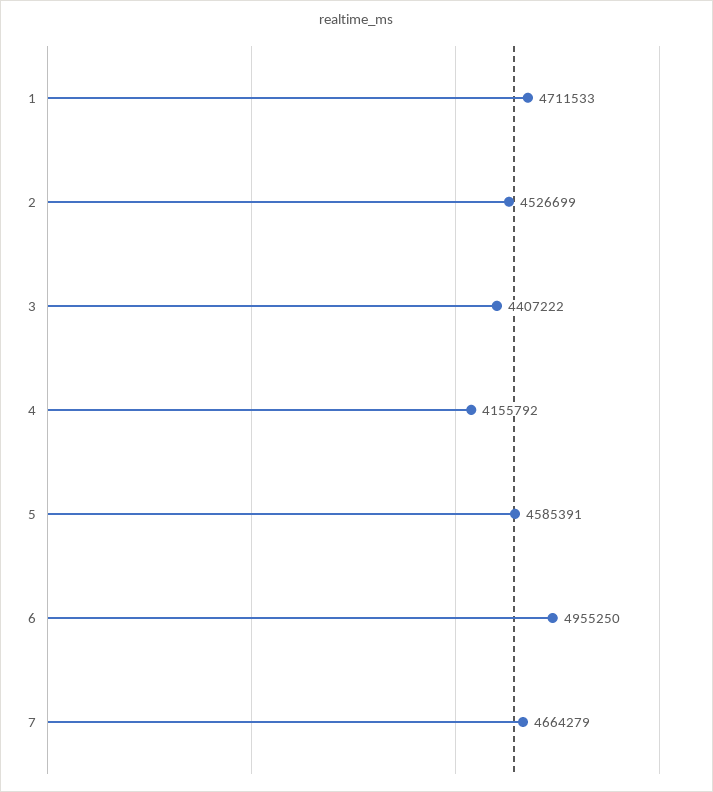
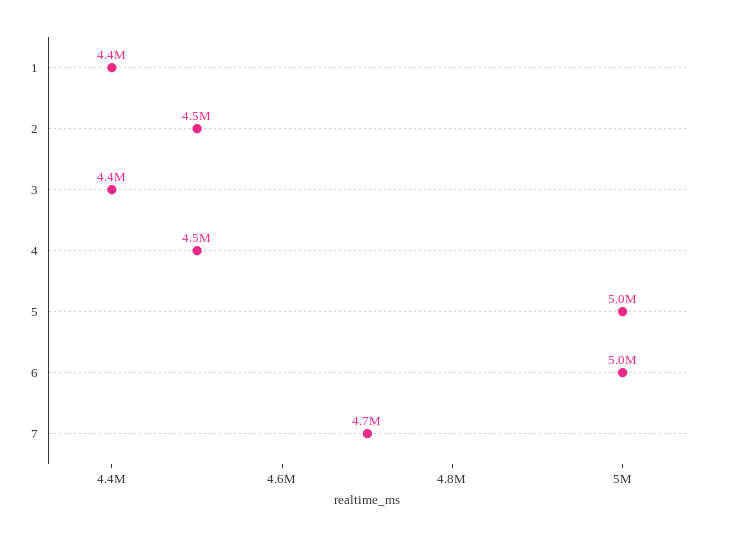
  {
-   "1": 4711533,
+   "1": 4400000,
    "2": 4526699,
    "3": 4407222,
-   "4": 4155792,
+   "4": 4500000,
-   "5": 4585391,
+   "5": 5000000,
    "6": 4955250,
    "7": 4664279
  }

